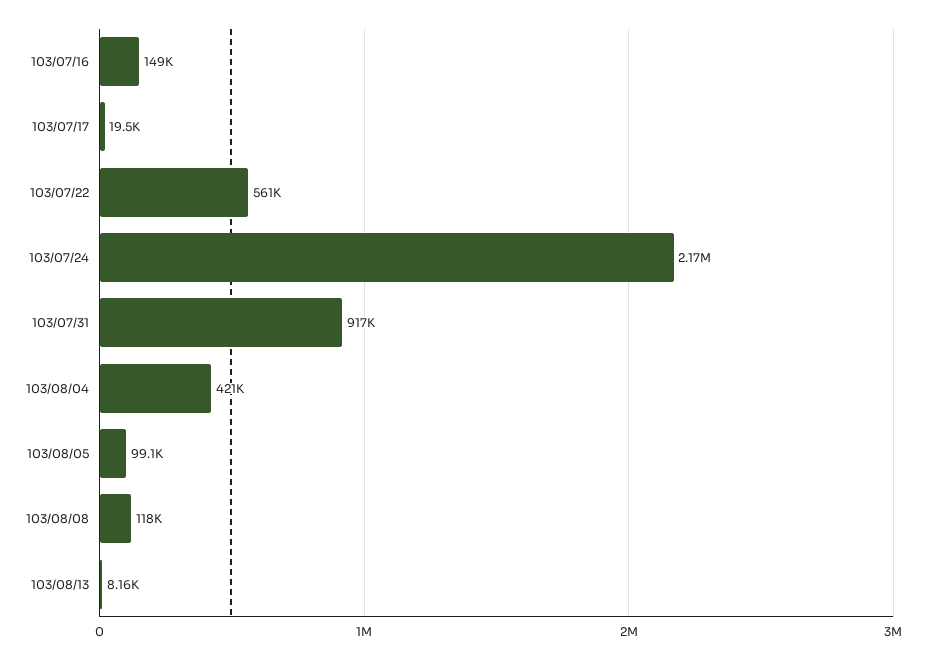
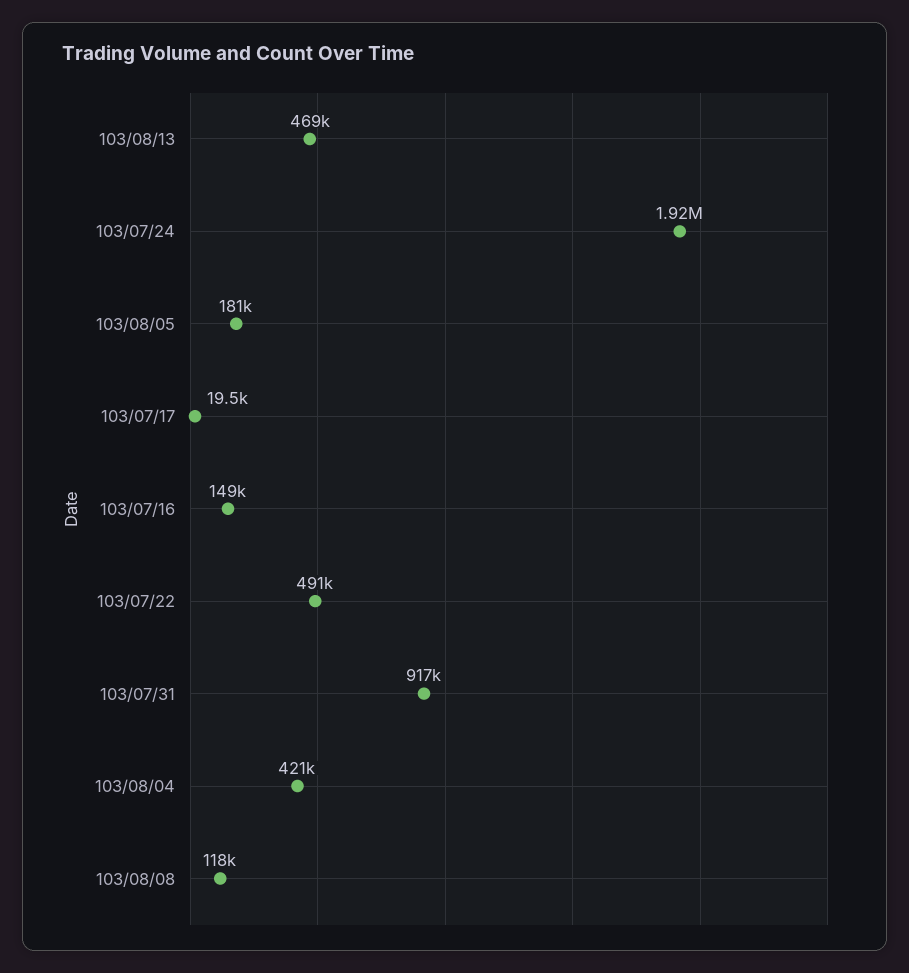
  {
    "103/07/16": 149000,
    "103/07/17": 19500,
-   "103/07/22": 561000,
+   "103/07/22": 491000,
-   "103/07/24": 2170000,
+   "103/07/24": 1920000,
    "103/07/31": 917000,
    "103/08/04": 421000,
-   "103/08/05": 99100,
+   "103/08/05": 181000,
    "103/08/08": 118000,
-   "103/08/13": 8160
+   "103/08/13": 469000
  }

